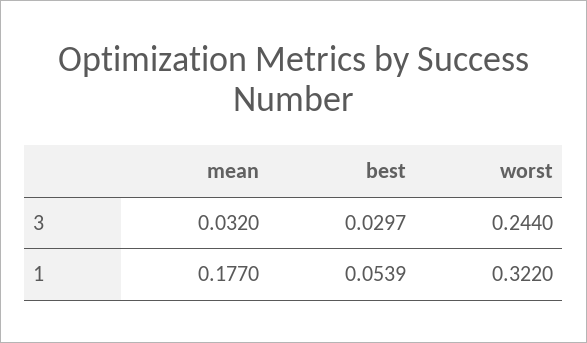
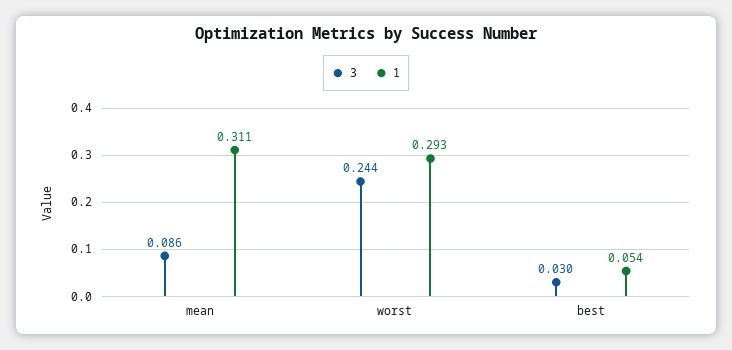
  {
    "3": {
-     "mean": 0.032,
+     "mean": 0.086,
      "best": 0.0297,
      "worst": 0.244
    },
    "1": {
-     "mean": 0.177,
+     "mean": 0.311,
      "best": 0.0539,
-     "worst": 0.322
+     "worst": 0.293
    }
  }

